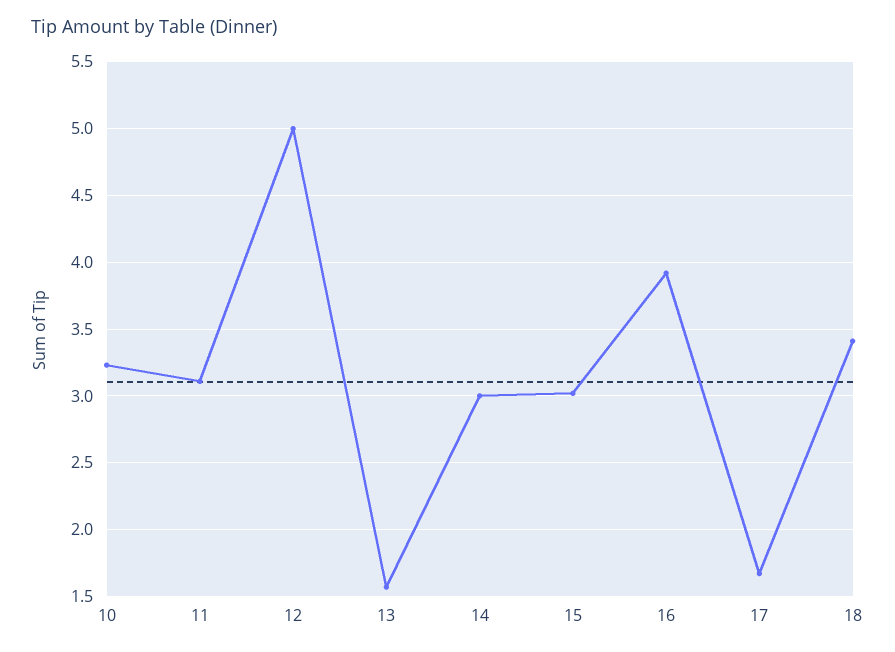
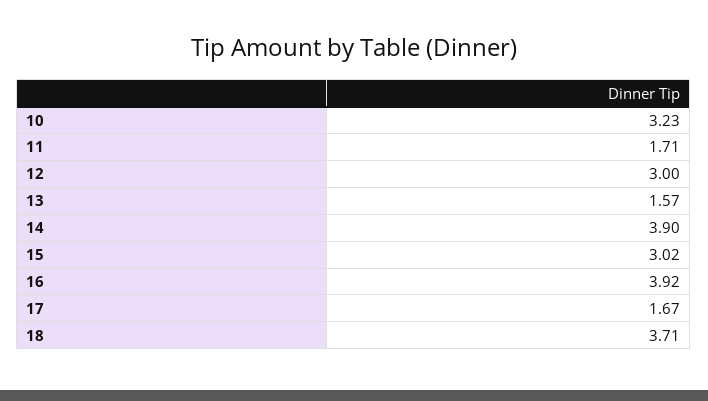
  {
    "10": 3.23,
-   "11": 3.1,
+   "11": 1.71,
-   "12": 5,
+   "12": 3,
    "13": 1.57,
-   "14": 3,
+   "14": 3.9,
    "15": 3.02,
    "16": 3.92,
    "17": 1.67,
-   "18": 3.4
+   "18": 3.71
  }

